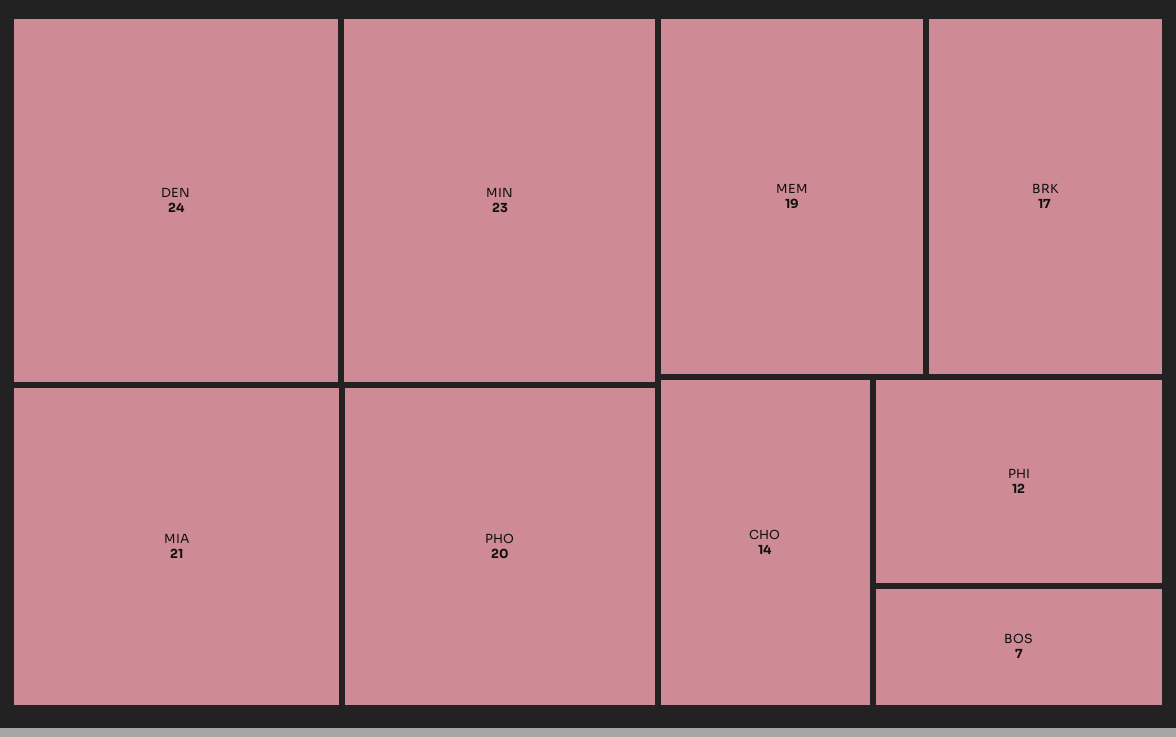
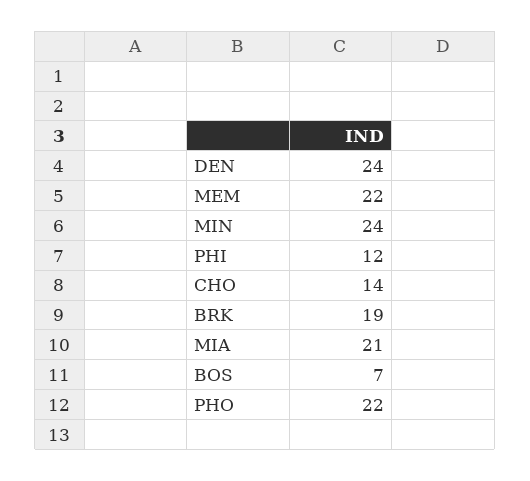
  {
    "DEN": 24,
-   "MIN": 23,
+   "MIN": 24,
    "MIA": 21,
-   "PHO": 20,
+   "PHO": 22,
-   "MEM": 19,
+   "MEM": 22,
-   "BRK": 17,
+   "BRK": 19,
    "CHO": 14,
    "PHI": 12,
    "BOS": 7
  }

